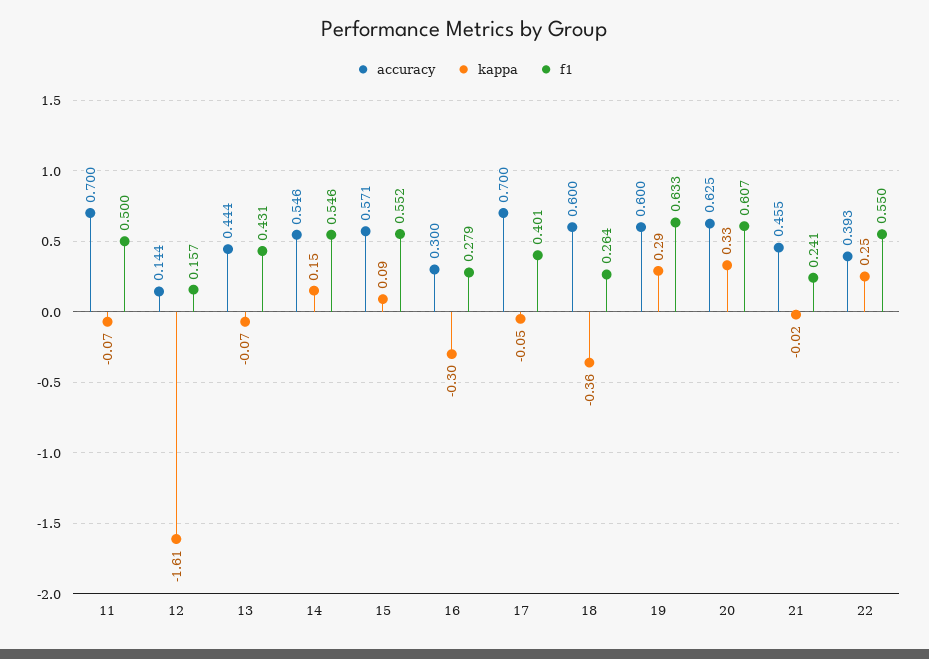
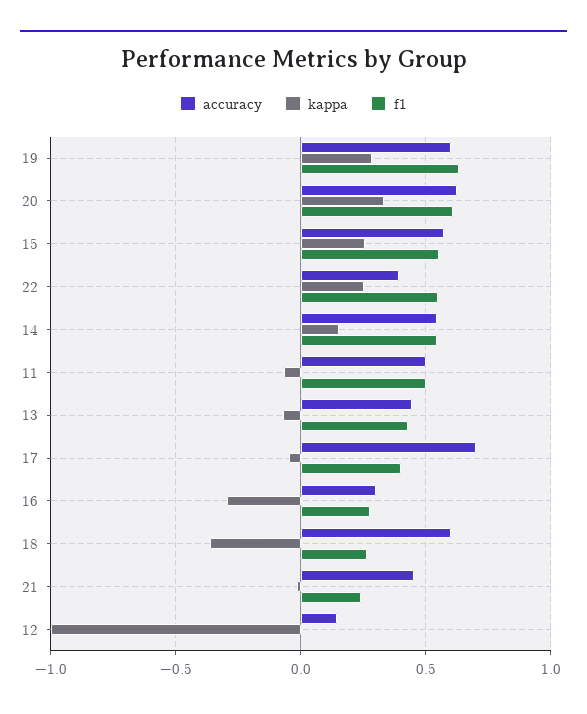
  {
    "accuracy": {
-     "11": 0.7,
+     "11": 0.5,
      "12": 0.144,
      "13": 0.444,
      "14": 0.546,
      "15": 0.571,
      "16": 0.3,
      "17": 0.7,
      "18": 0.6,
      "19": 0.6,
      "20": 0.625,
      "21": 0.455,
      "22": 0.393
    },
    "kappa": {
      "11": -0.07,
-     "12": -1.61,
+     "12": -1,
      "13": -0.07,
      "14": 0.15,
-     "15": 0.09,
+     "15": 0.25,
      "16": -0.3,
      "17": -0.05,
      "18": -0.36,
      "19": 0.29,
      "20": 0.33,
      "21": -0.02,
      "22": 0.25
    },
    "f1": {
      "11": 0.5,
-     "12": 0.157,
+     "12": 0,
      "13": 0.431,
      "14": 0.546,
      "15": 0.552,
      "16": 0.279,
      "17": 0.401,
      "18": 0.264,
      "19": 0.633,
      "20": 0.607,
      "21": 0.241,
      "22": 0.55
    }
  }

